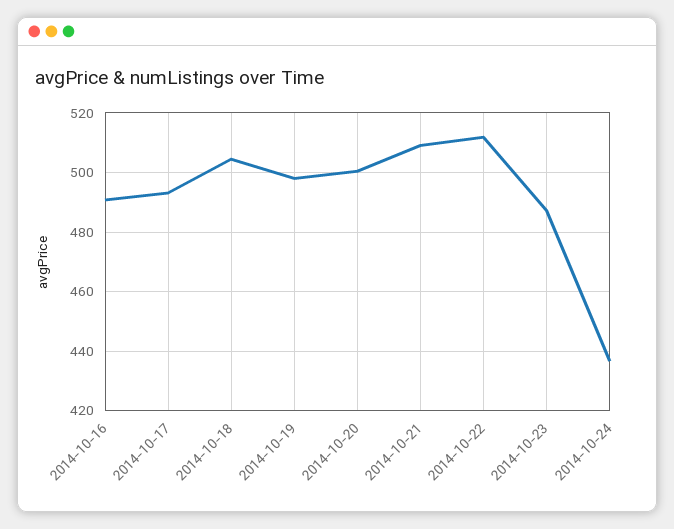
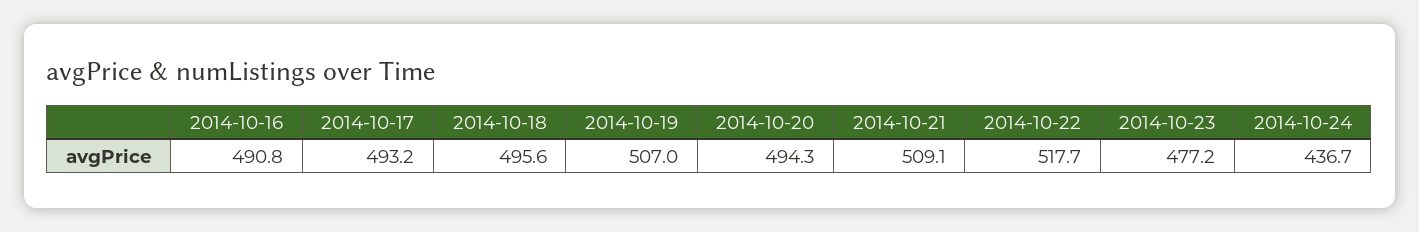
  {
    "2014-10-16": 490.8,
    "2014-10-17": 493.2,
-   "2014-10-18": 505,
+   "2014-10-18": 495.6,
-   "2014-10-19": 497.5,
+   "2014-10-19": 507,
-   "2014-10-20": 500,
+   "2014-10-20": 494.3,
    "2014-10-21": 509.1,
-   "2014-10-22": 512.5,
+   "2014-10-22": 517.7,
-   "2014-10-23": 487.5,
+   "2014-10-23": 477.2,
    "2014-10-24": 436.7
  }

